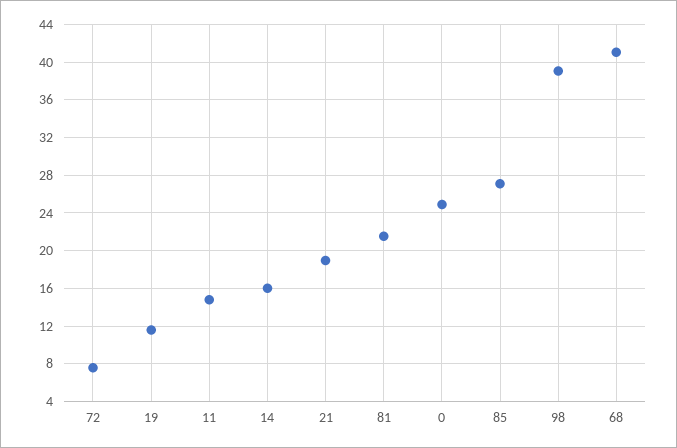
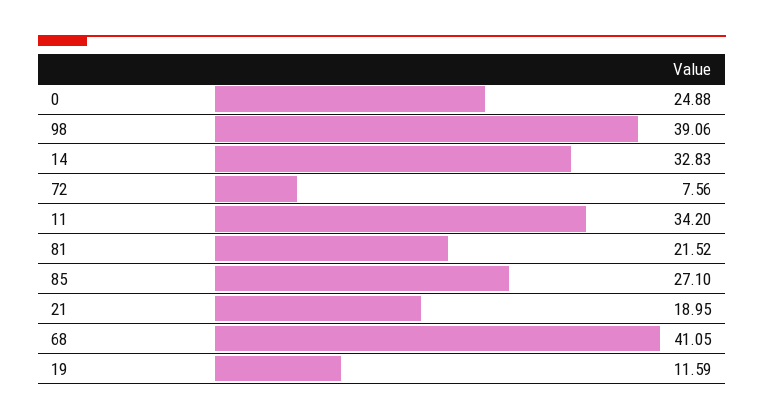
  {
    "72": 7.56,
    "19": 11.59,
-   "11": 15,
+   "11": 34.2,
-   "14": 16,
+   "14": 32.83,
    "21": 18.95,
    "81": 21.52,
    "0": 24.88,
    "85": 27.1,
    "98": 39.06,
    "68": 41.05
  }

